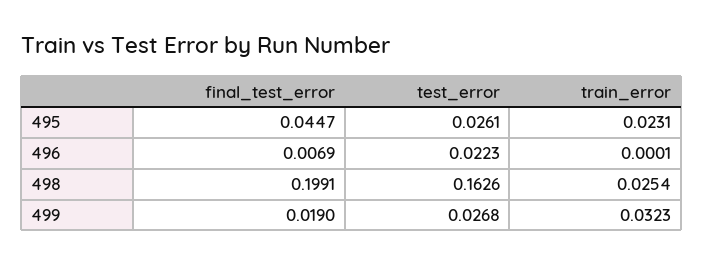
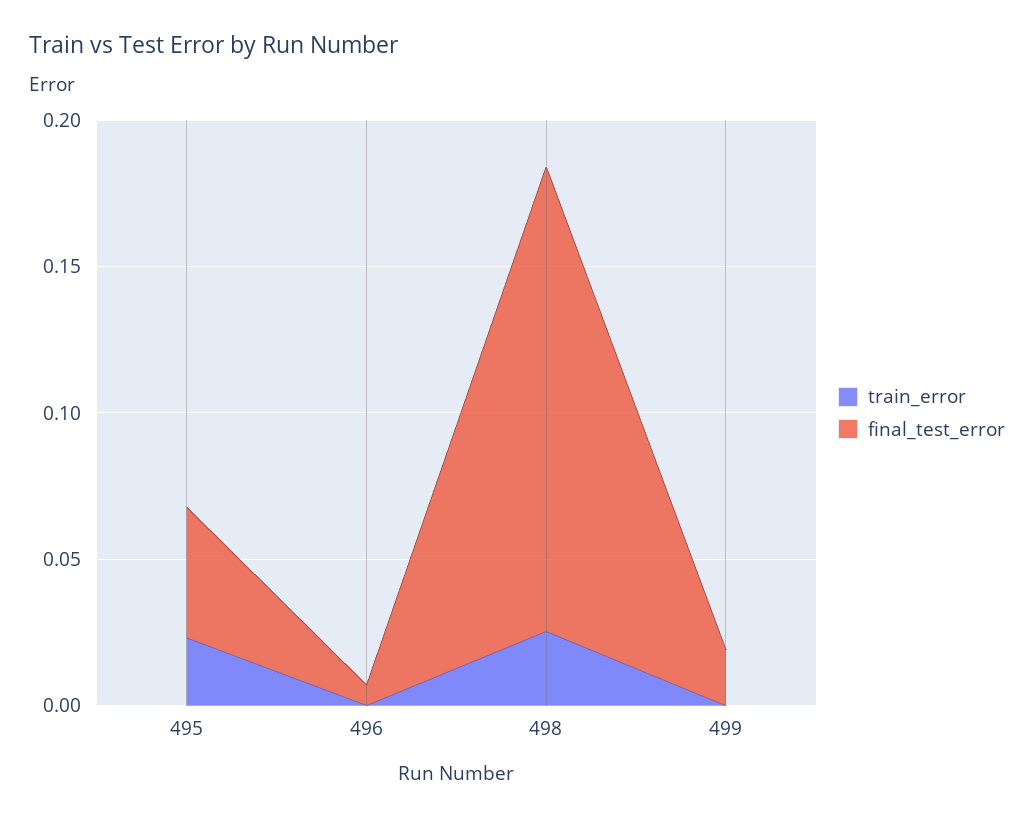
  {
    "final_test_error": {
      "495": 0.0447,
      "496": 0.0069,
-     "498": 0.1991,
+     "498": 0.16,
      "499": 0.019
    },
-   "test_error": {
-     "495": 0.0261,
-     "496": 0.0223,
-     "498": 0.1626,
-     "499": 0.0268
-   },
    "train_error": {
      "495": 0.0231,
      "496": 0.0001,
      "498": 0.0254,
-     "499": 0.0323
+     "499": 0
    }
  }

